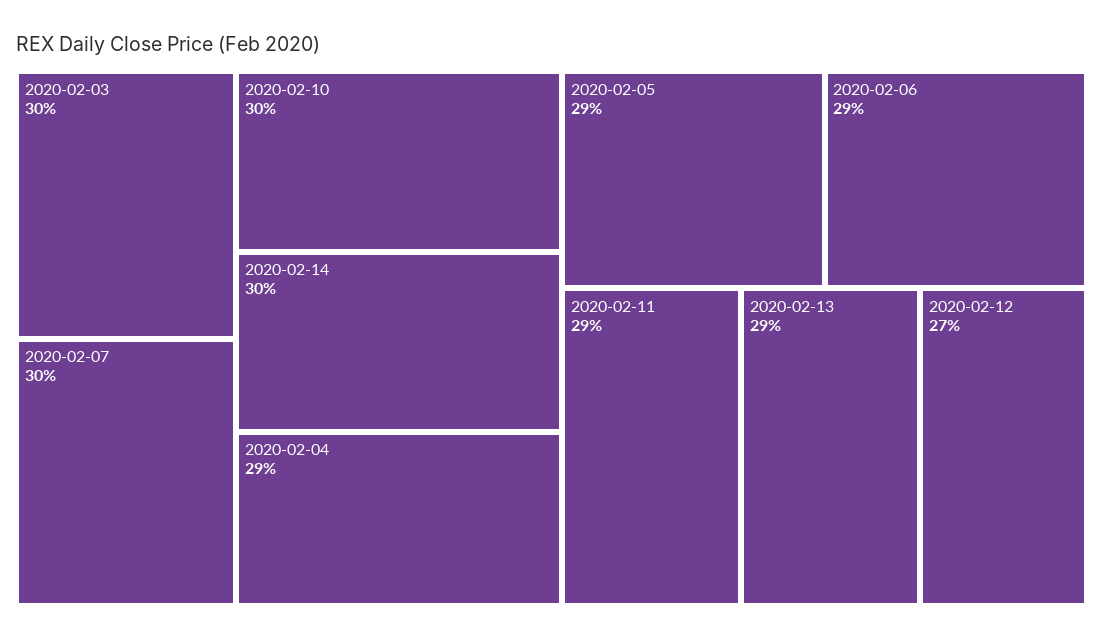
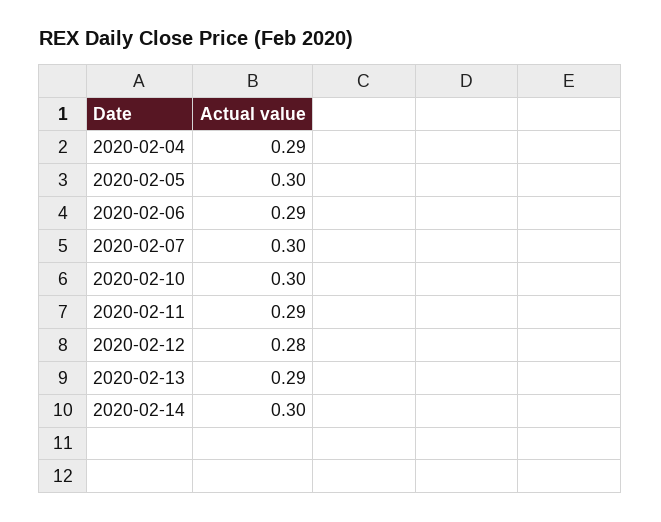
  {
-   "2020-02-03": 0.3,
    "2020-02-07": 0.3,
    "2020-02-10": 0.3,
    "2020-02-14": 0.3,
    "2020-02-04": 0.29,
-   "2020-02-05": 0.29,
+   "2020-02-05": 0.3,
    "2020-02-06": 0.29,
    "2020-02-11": 0.29,
    "2020-02-13": 0.29,
-   "2020-02-12": 0.27
+   "2020-02-12": 0.28
  }

